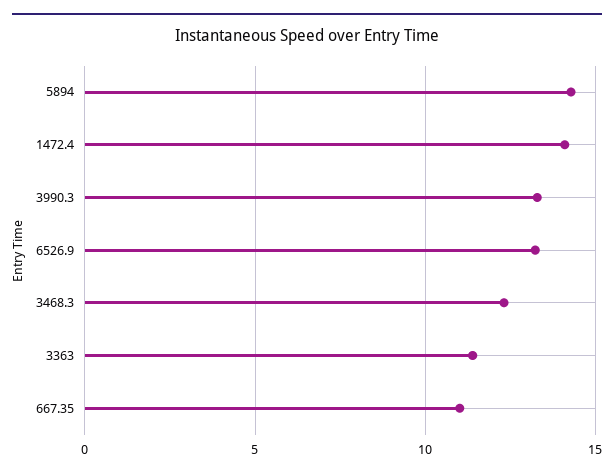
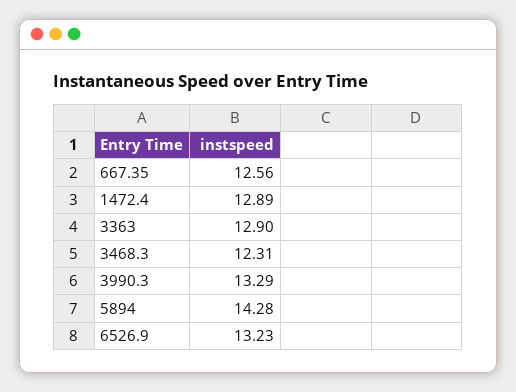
  {
    "5894": 14.28,
-   "1472.4": 14,
+   "1472.4": 12.89,
    "3990.3": 13.29,
    "6526.9": 13.23,
    "3468.3": 12.31,
-   "3363": 11.5,
+   "3363": 12.9,
-   "667.35": 11
+   "667.35": 12.56
  }

